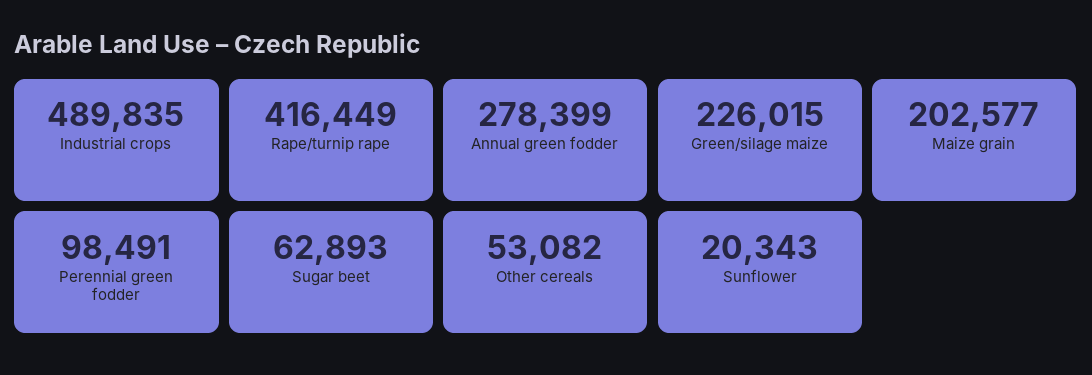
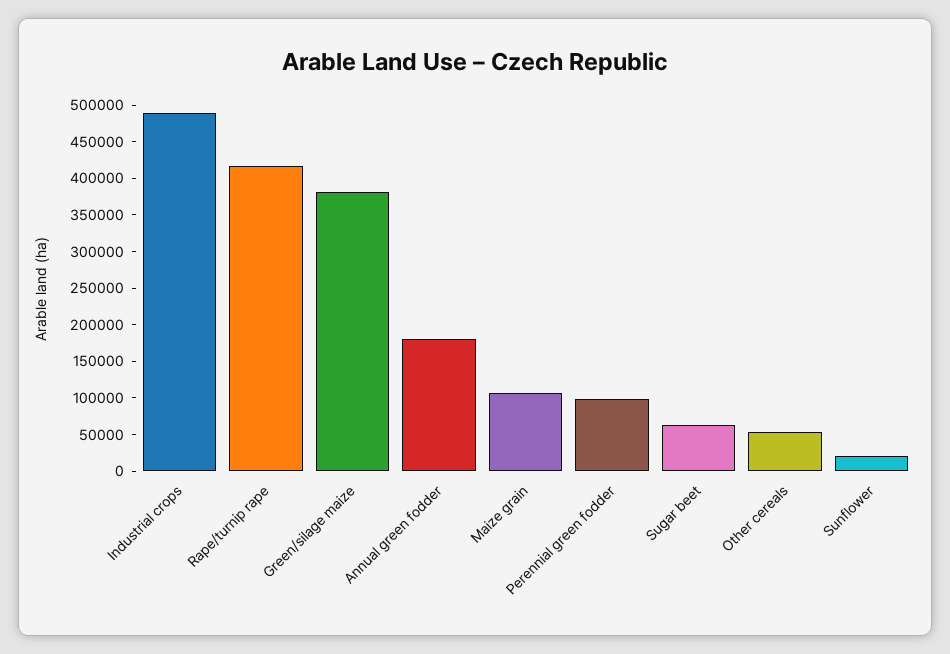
  {
    "Industrial crops": 489835,
    "Rape/turnip rape": 416449,
-   "Annual green fodder": 278399,
+   "Annual green fodder": 175000,
-   "Green/silage maize": 226015,
+   "Green/silage maize": 375000,
-   "Maize grain": 202577,
+   "Maize grain": 100000,
    "Perennial green fodder": 98491,
    "Sugar beet": 62893,
    "Other cereals": 53082,
    "Sunflower": 20343
  }

